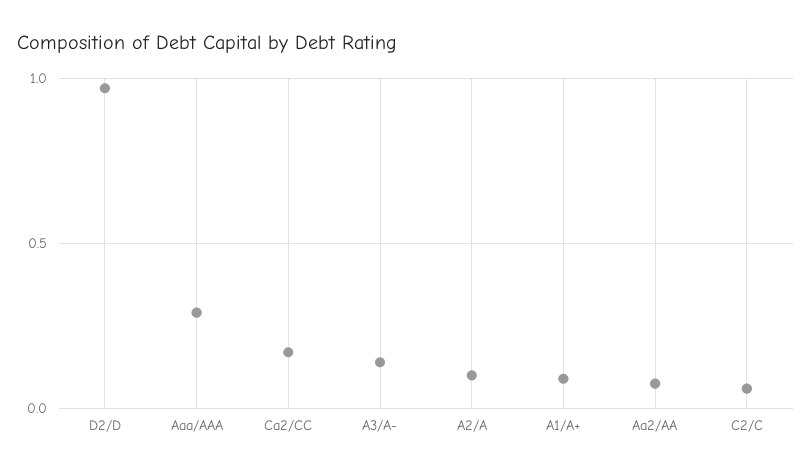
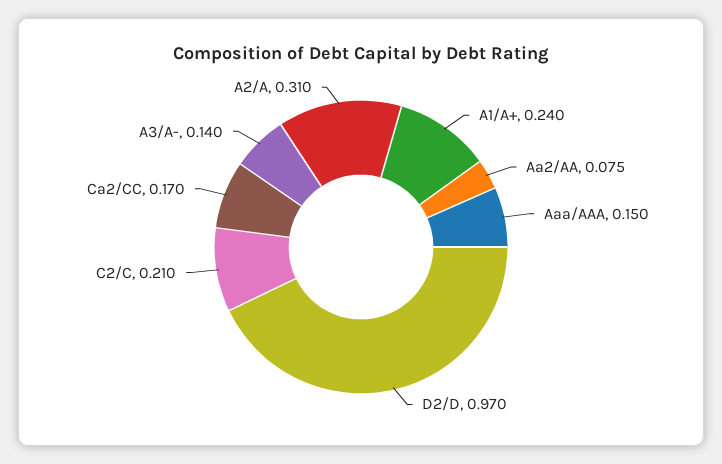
  {
    "D2/D": 0.97,
-   "Aaa/AAA": 0.3,
+   "Aaa/AAA": 0.15,
    "Ca2/CC": 0.17,
    "A3/A-": 0.14,
-   "A2/A": 0.1,
+   "A2/A": 0.31,
-   "A1/A+": 0.1,
+   "A1/A+": 0.24,
    "Aa2/AA": 0.075,
-   "C2/C": 0.05
+   "C2/C": 0.21
  }

